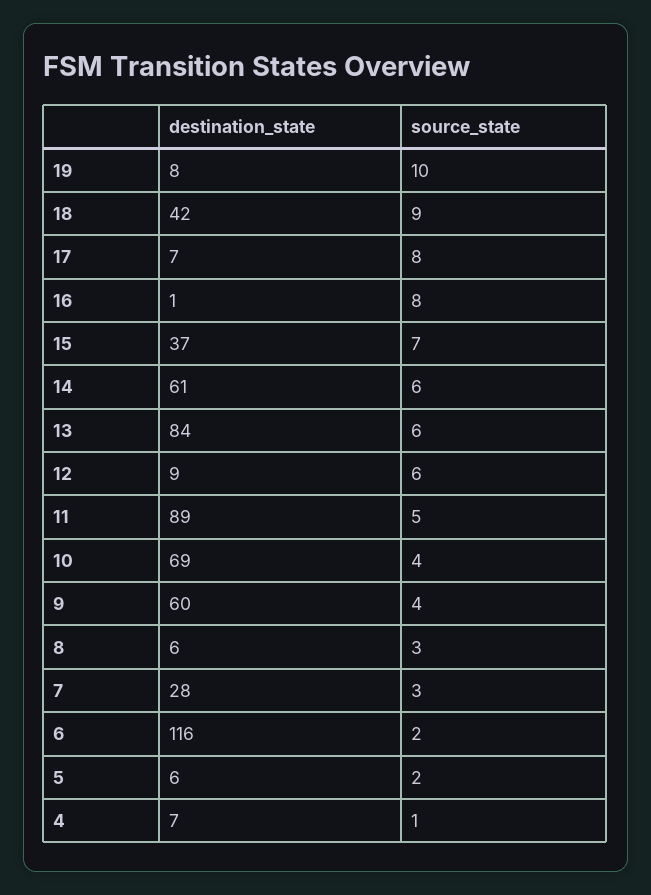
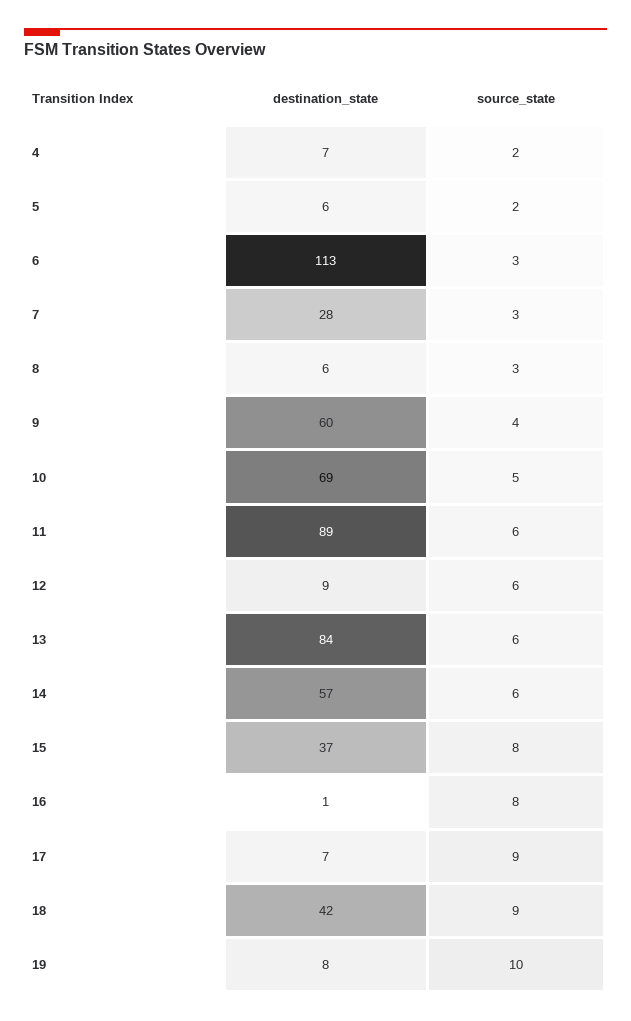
  {
    "destination_state": {
      "19": 8,
      "18": 42,
      "17": 7,
      "16": 1,
      "15": 37,
-     "14": 61,
+     "14": 57,
      "13": 84,
      "12": 9,
      "11": 89,
      "10": 69,
      "9": 60,
      "8": 6,
      "7": 28,
-     "6": 116,
+     "6": 113,
      "5": 6,
      "4": 7
    },
    "source_state": {
      "19": 10,
      "18": 9,
-     "17": 8,
+     "17": 9,
      "16": 8,
-     "15": 7,
+     "15": 8,
      "14": 6,
      "13": 6,
      "12": 6,
-     "11": 5,
+     "11": 6,
-     "10": 4,
+     "10": 5,
      "9": 4,
      "8": 3,
      "7": 3,
-     "6": 2,
+     "6": 3,
      "5": 2,
-     "4": 1
+     "4": 2
    }
  }

